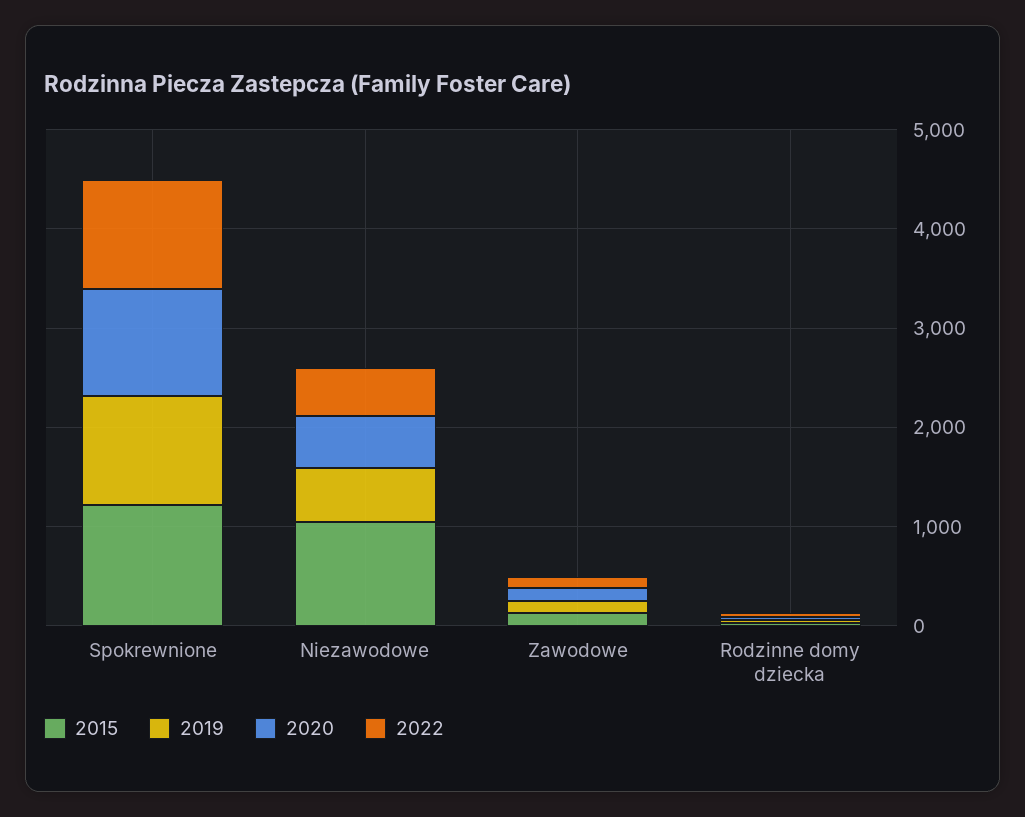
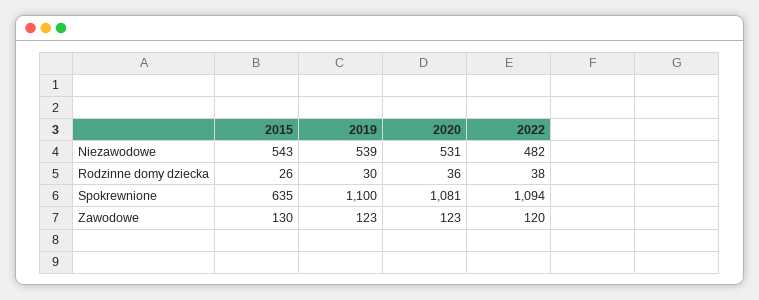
  {
    "2015": {
-     "Spokrewnione": 1200,
+     "Spokrewnione": 635,
-     "Niezawodowe": 1000,
+     "Niezawodowe": 543,
      "Zawodowe": 130,
      "Rodzinne domy dziecka": 26
    },
    "2019": {
      "Spokrewnione": 1100,
      "Niezawodowe": 539,
      "Zawodowe": 123,
      "Rodzinne domy dziecka": 30
    },
    "2020": {
      "Spokrewnione": 1081,
      "Niezawodowe": 531,
      "Zawodowe": 123,
      "Rodzinne domy dziecka": 36
    },
    "2022": {
      "Spokrewnione": 1094,
      "Niezawodowe": 482,
      "Zawodowe": 120,
      "Rodzinne domy dziecka": 38
    }
  }

